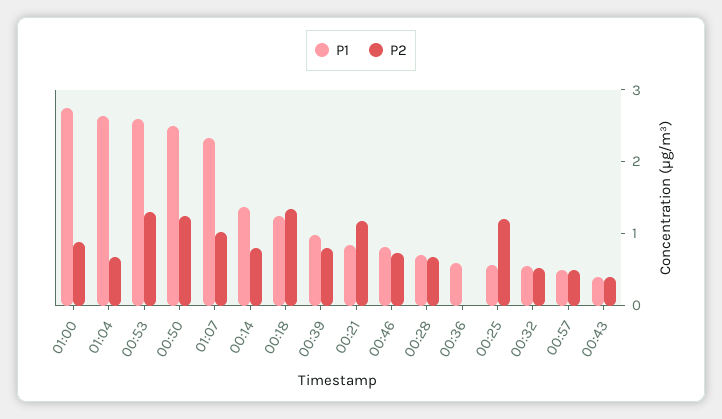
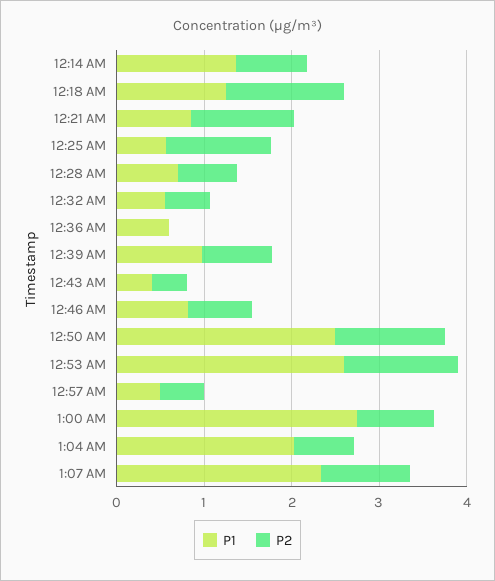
  {
    "P1": {
      "01:00": 2.8,
-     "01:04": 2.6,
+     "01:04": 2,
      "00:53": 2.6,
      "00:50": 2.6,
      "01:07": 2.4,
      "00:14": 1.4,
      "00:18": 1.2,
      "00:39": 1,
      "00:21": 0.8,
      "00:46": 0.8,
      "00:28": 0.8,
      "00:36": 0.6,
      "00:25": 0.6,
      "00:32": 0.6,
      "00:57": 0.6,
      "00:43": 0.4
    },
    "P2": {
      "01:00": 0.8,
      "01:04": 0.6,
      "00:53": 1.4,
      "00:50": 1.2,
      "01:07": 1,
      "00:14": 0.8,
      "00:18": 1.4,
      "00:39": 0.8,
      "00:21": 1.2,
      "00:46": 0.8,
      "00:28": 0.6,
      "00:36": 0,
      "00:25": 1.2,
      "00:32": 0.6,
      "00:57": 0.6,
      "00:43": 0.4
    }
  }

